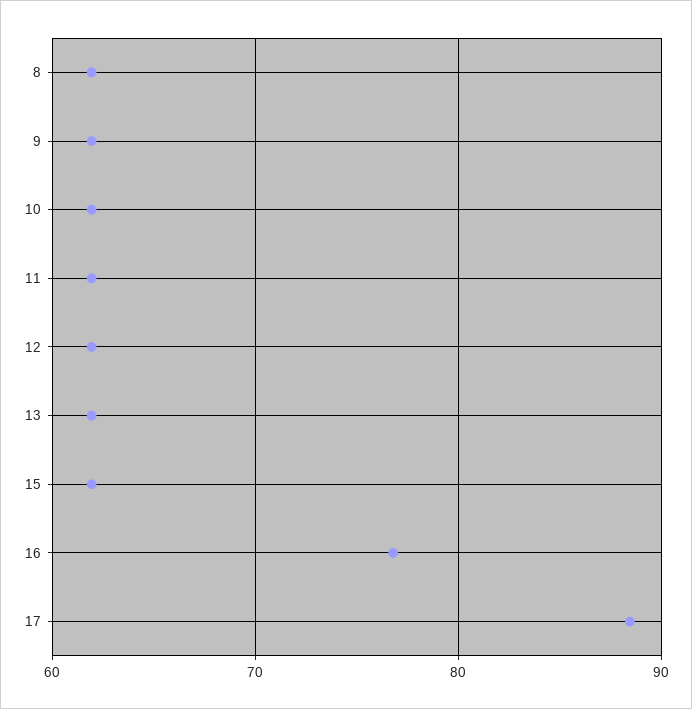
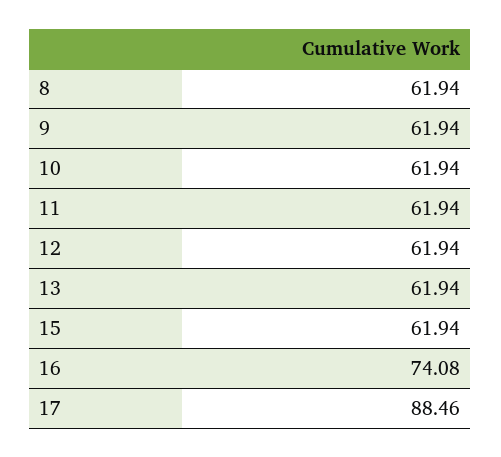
  {
    "8": 61.94,
    "9": 61.94,
    "10": 61.94,
    "11": 61.94,
    "12": 61.94,
    "13": 61.94,
    "15": 61.94,
-   "16": 77,
+   "16": 74.08,
    "17": 88.46
  }

